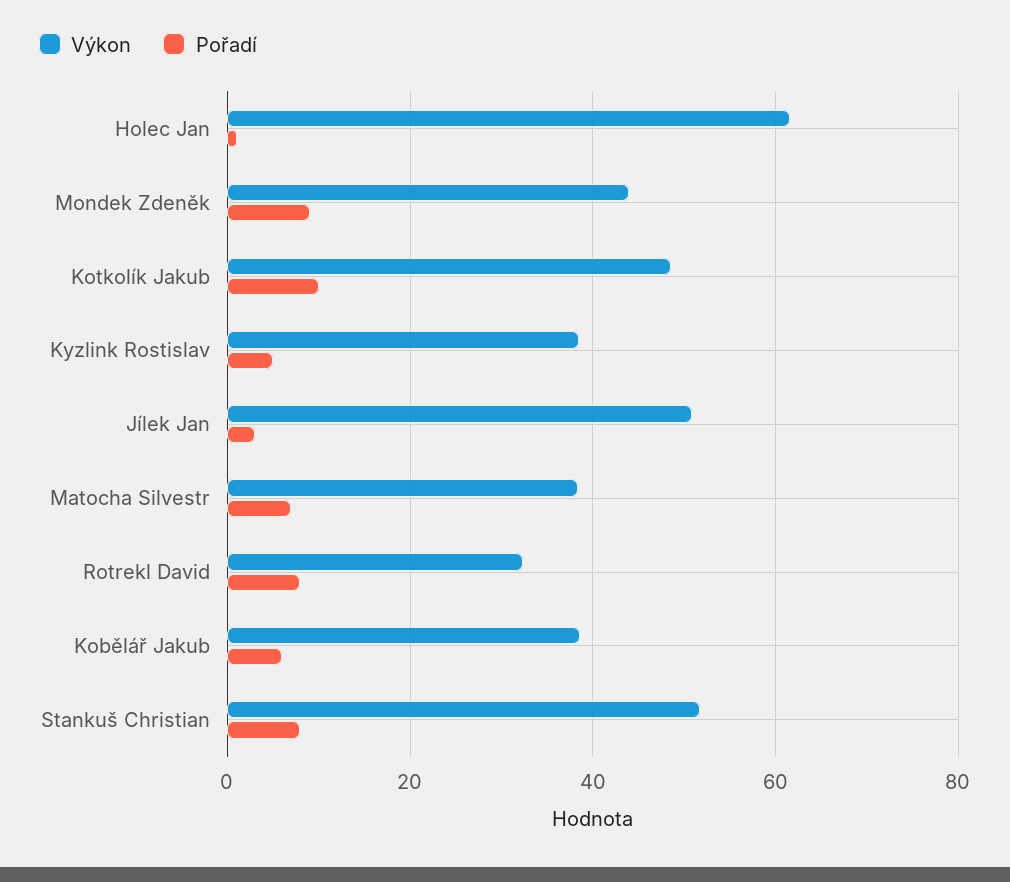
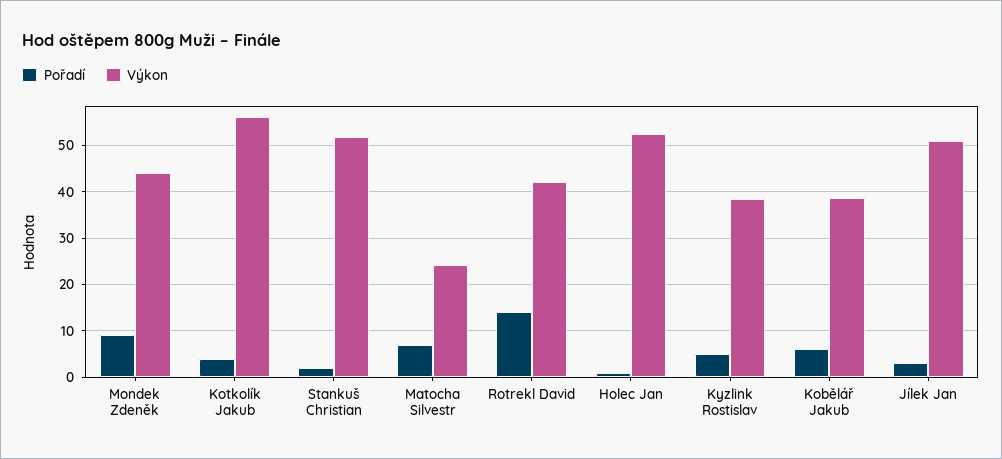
  {
    "Výkon": {
-     "Holec Jan": 62,
+     "Holec Jan": 52,
      "Mondek Zdeněk": 44,
-     "Kotkolík Jakub": 48,
+     "Kotkolík Jakub": 56,
      "Kyzlink Rostislav": 38,
      "Jílek Jan": 50,
-     "Matocha Silvestr": 38,
+     "Matocha Silvestr": 24,
-     "Rotrekl David": 32,
+     "Rotrekl David": 42,
      "Kobělář Jakub": 38,
      "Stankuš Christian": 52
    },
    "Pořadí": {
      "Holec Jan": 2,
      "Mondek Zdeněk": 10,
-     "Kotkolík Jakub": 10,
+     "Kotkolík Jakub": 4,
      "Kyzlink Rostislav": 6,
      "Jílek Jan": 4,
      "Matocha Silvestr": 8,
-     "Rotrekl David": 8,
+     "Rotrekl David": 14,
      "Kobělář Jakub": 6,
-     "Stankuš Christian": 8
+     "Stankuš Christian": 2
    }
  }

